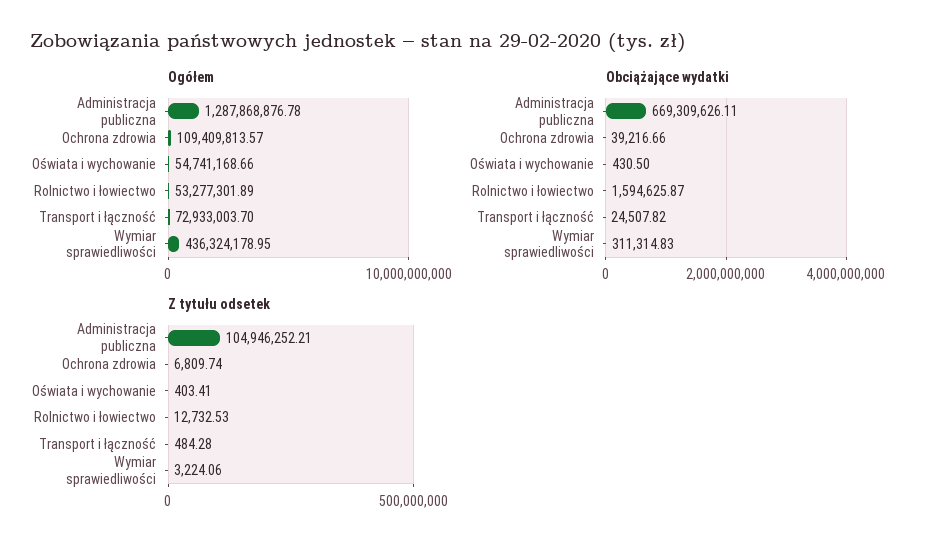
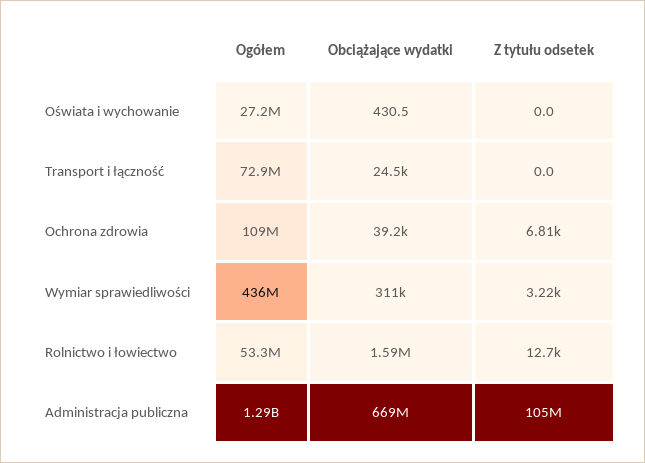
  {
    "Ogółem": {
      "Administracja publiczna": 1287868876.78,
      "Ochrona zdrowia": 109409813.57,
-     "Oświata i wychowanie": 54741168.66,
+     "Oświata i wychowanie": 27200000,
      "Rolnictwo i łowiectwo": 53277301.89,
      "Transport i łączność": 72933003.7,
      "Wymiar sprawiedliwości": 436324178.95
    },
    "Obciążające wydatki": {
      "Administracja publiczna": 669309626.11,
      "Ochrona zdrowia": 39216.66,
      "Oświata i wychowanie": 430.5,
      "Rolnictwo i łowiectwo": 1594625.87,
      "Transport i łączność": 24507.82,
      "Wymiar sprawiedliwości": 311314.83
    },
    "Z tytułu odsetek": {
      "Administracja publiczna": 104946252.21,
      "Ochrona zdrowia": 6809.74,
-     "Oświata i wychowanie": 403.41,
+     "Oświata i wychowanie": 0,
      "Rolnictwo i łowiectwo": 12732.53,
-     "Transport i łączność": 484.28,
+     "Transport i łączność": 0,
      "Wymiar sprawiedliwości": 3224.06
    }
  }

